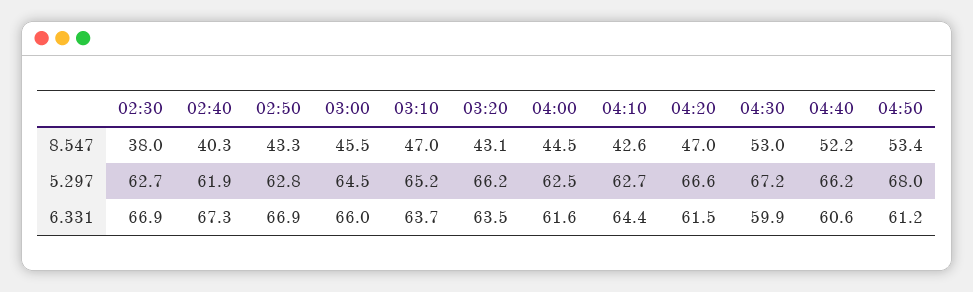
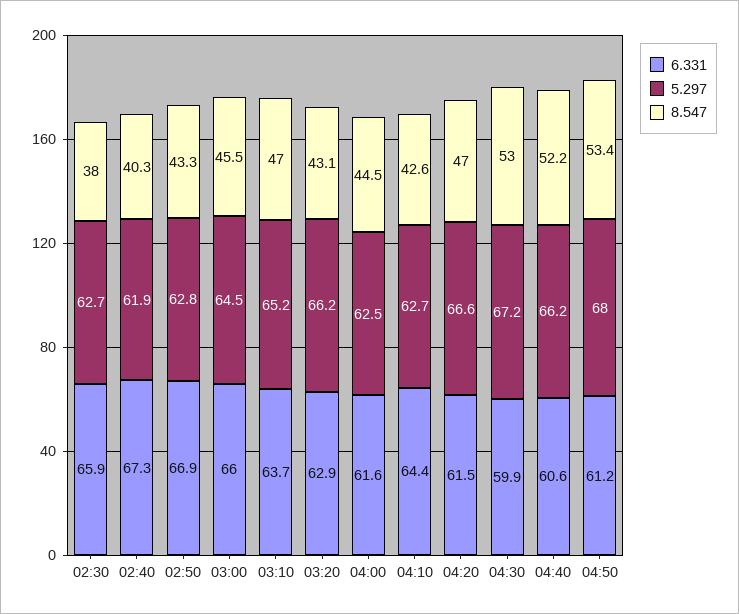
  {
    "8.547": {
      "02:30": 38,
      "02:40": 40.3,
      "02:50": 43.3,
      "03:00": 45.5,
      "03:10": 47,
      "03:20": 43.1,
      "04:00": 44.5,
      "04:10": 42.6,
      "04:20": 47,
      "04:30": 53,
      "04:40": 52.2,
      "04:50": 53.4
    },
    "5.297": {
      "02:30": 62.7,
      "02:40": 61.9,
      "02:50": 62.8,
      "03:00": 64.5,
      "03:10": 65.2,
      "03:20": 66.2,
      "04:00": 62.5,
      "04:10": 62.7,
      "04:20": 66.6,
      "04:30": 67.2,
      "04:40": 66.2,
      "04:50": 68
    },
    "6.331": {
-     "02:30": 66.9,
+     "02:30": 65.9,
      "02:40": 67.3,
      "02:50": 66.9,
      "03:00": 66,
      "03:10": 63.7,
-     "03:20": 63.5,
+     "03:20": 62.9,
      "04:00": 61.6,
      "04:10": 64.4,
      "04:20": 61.5,
      "04:30": 59.9,
      "04:40": 60.6,
      "04:50": 61.2
    }
  }

